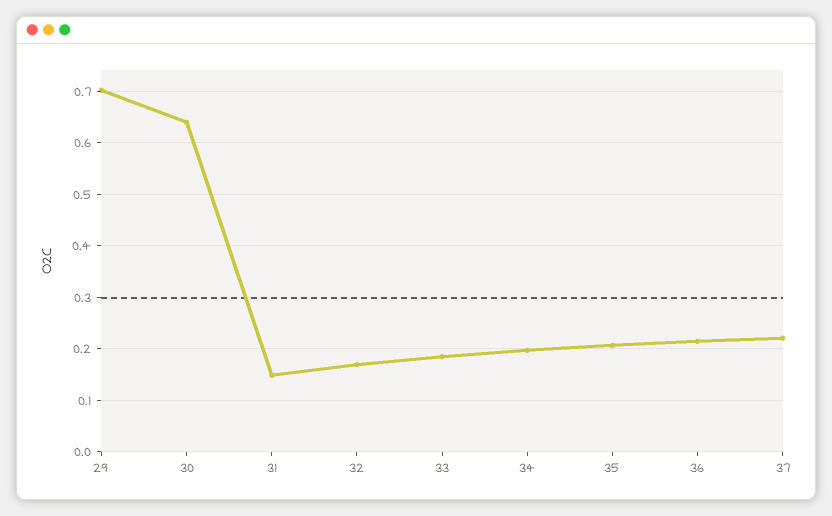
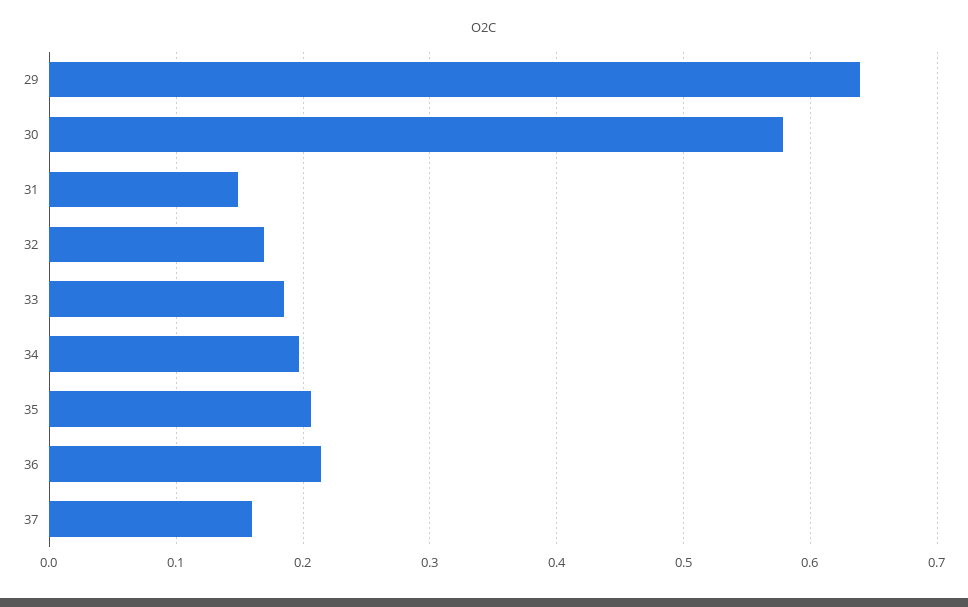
  {
-   "29": 0.7,
+   "29": 0.64,
-   "30": 0.64,
+   "30": 0.58,
    "31": 0.15,
    "32": 0.17,
    "33": 0.18,
    "34": 0.2,
    "35": 0.21,
    "36": 0.21,
-   "37": 0.22
+   "37": 0.16
  }

